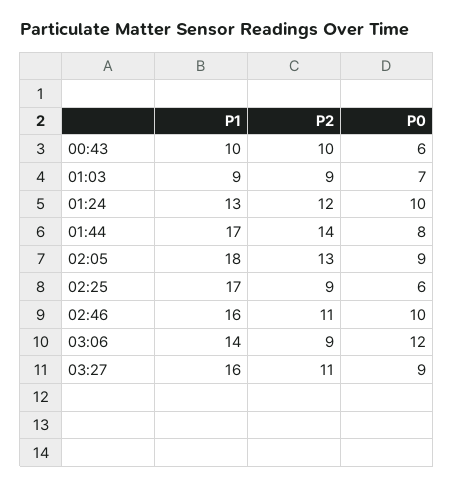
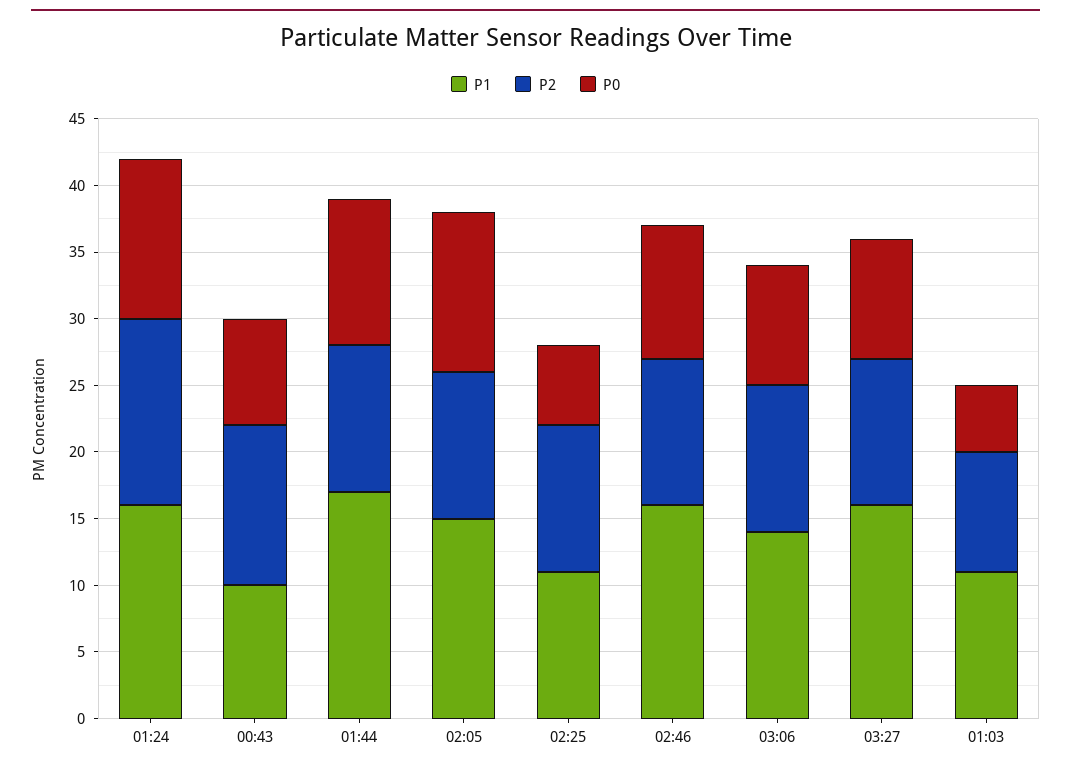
  {
    "P1": {
      "00:43": 10,
-     "01:03": 9,
+     "01:03": 11,
-     "01:24": 13,
+     "01:24": 16,
      "01:44": 17,
-     "02:05": 18,
+     "02:05": 15,
-     "02:25": 17,
+     "02:25": 11,
      "02:46": 16,
      "03:06": 14,
      "03:27": 16
    },
    "P2": {
-     "00:43": 10,
+     "00:43": 12,
      "01:03": 9,
-     "01:24": 12,
+     "01:24": 14,
-     "01:44": 14,
+     "01:44": 11,
-     "02:05": 13,
+     "02:05": 11,
-     "02:25": 9,
+     "02:25": 11,
      "02:46": 11,
-     "03:06": 9,
+     "03:06": 11,
      "03:27": 11
    },
    "P0": {
-     "00:43": 6,
+     "00:43": 8,
-     "01:03": 7,
+     "01:03": 5,
-     "01:24": 10,
+     "01:24": 12,
-     "01:44": 8,
+     "01:44": 11,
-     "02:05": 9,
+     "02:05": 12,
      "02:25": 6,
      "02:46": 10,
-     "03:06": 12,
+     "03:06": 9,
      "03:27": 9
    }
  }

